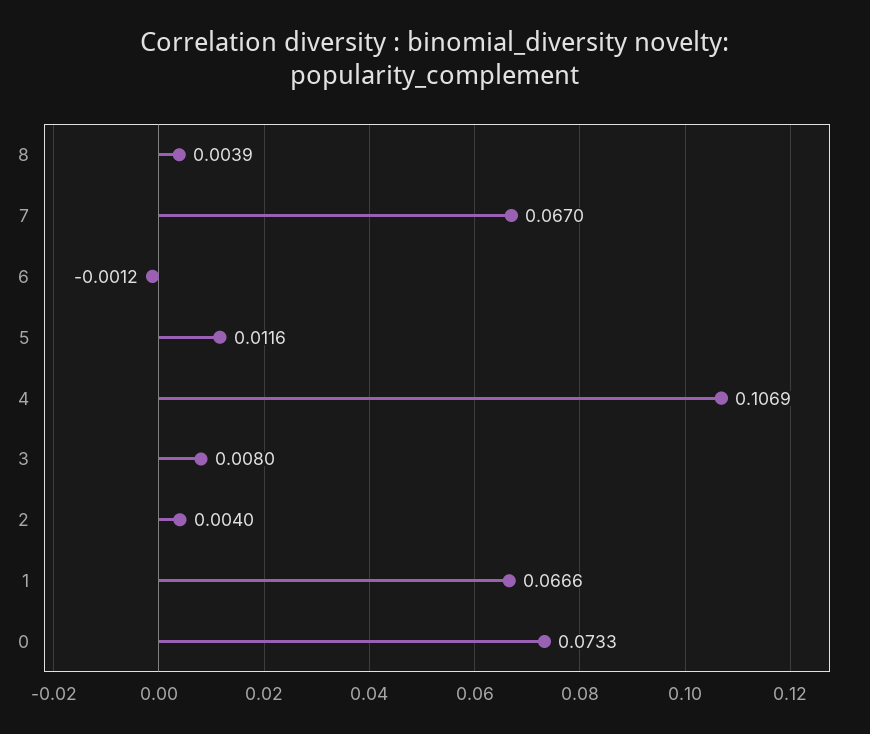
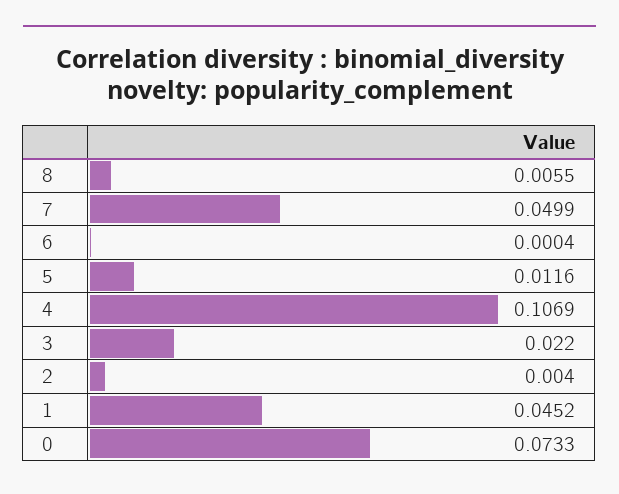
  {
-   "8": 0.0039,
+   "8": 0.0055,
-   "7": 0.067,
+   "7": 0.0499,
-   "6": -0.0012,
+   "6": 0.0004,
    "5": 0.0116,
    "4": 0.1069,
-   "3": 0.008,
+   "3": 0.022,
    "2": 0.004,
-   "1": 0.0666,
+   "1": 0.0452,
    "0": 0.0733
  }

